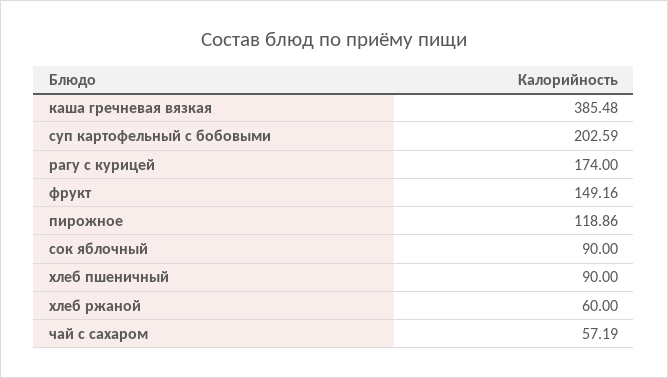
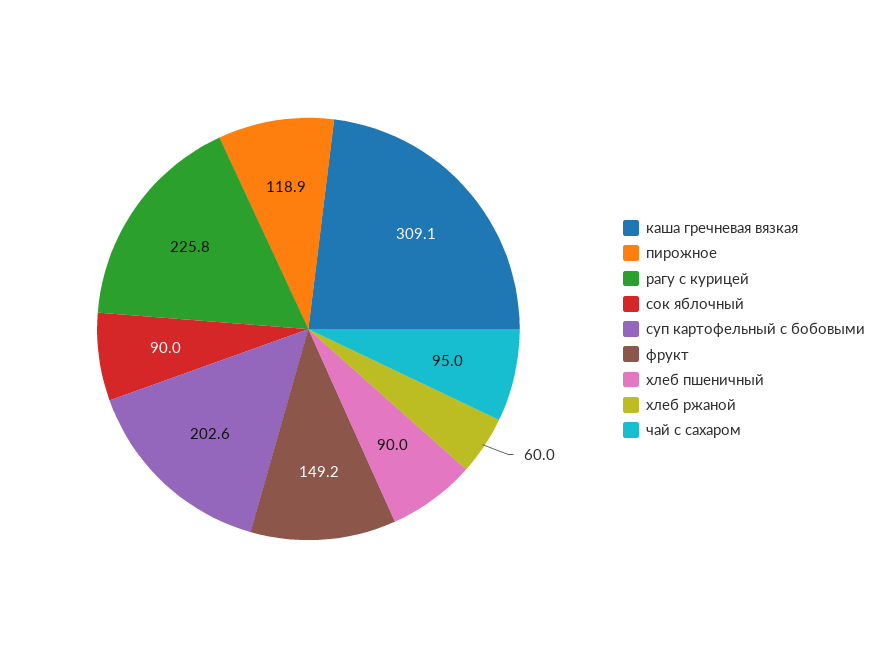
  {
-   "каша гречневая вязкая": 385.48,
+   "каша гречневая вязкая": 309.1,
    "суп картофельный с бобовыми": 202.59,
-   "рагу с курицей": 174,
+   "рагу с курицей": 225.8,
    "фрукт": 149.16,
    "пирожное": 118.86,
    "сок яблочный": 90,
    "хлеб пшеничный": 90,
    "хлеб ржаной": 60,
-   "чай с сахаром": 57.19
+   "чай с сахаром": 95
  }

